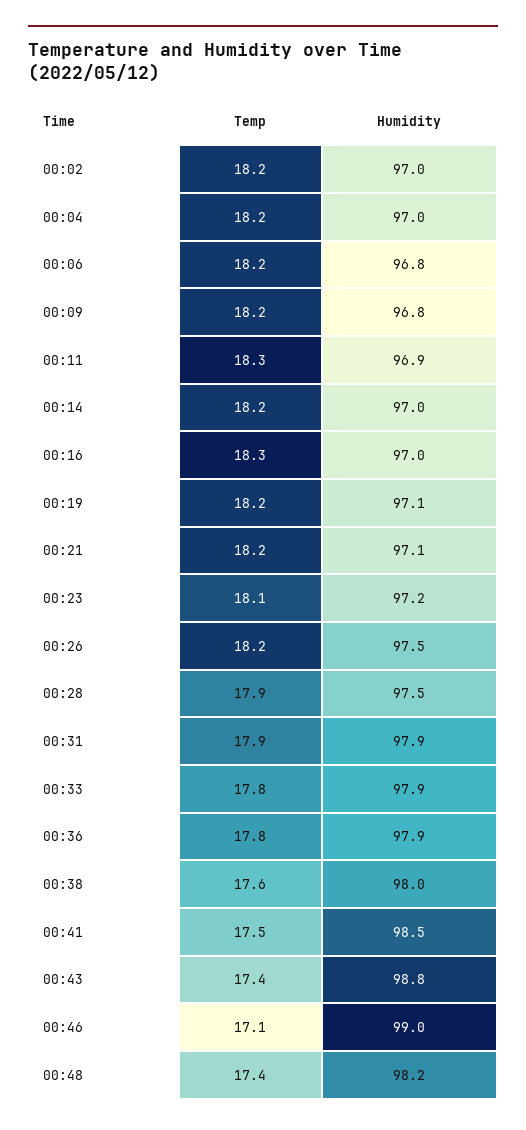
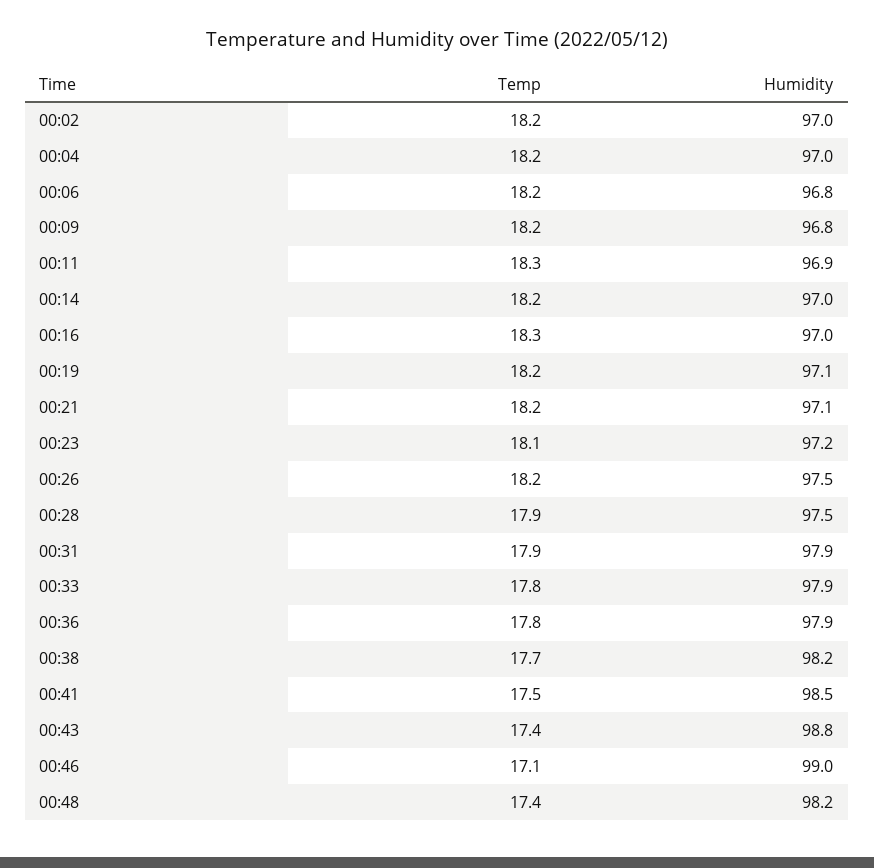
  {
    "Temp": {
      "00:02": 18.2,
      "00:04": 18.2,
      "00:06": 18.2,
      "00:09": 18.2,
      "00:11": 18.3,
      "00:14": 18.2,
      "00:16": 18.3,
      "00:19": 18.2,
      "00:21": 18.2,
      "00:23": 18.1,
      "00:26": 18.2,
      "00:28": 17.9,
      "00:31": 17.9,
      "00:33": 17.8,
      "00:36": 17.8,
-     "00:38": 17.6,
+     "00:38": 17.7,
      "00:41": 17.5,
      "00:43": 17.4,
      "00:46": 17.1,
      "00:48": 17.4
    },
    "Humidity": {
      "00:02": 97,
      "00:04": 97,
      "00:06": 96.8,
      "00:09": 96.8,
      "00:11": 96.9,
      "00:14": 97,
      "00:16": 97,
      "00:19": 97.1,
      "00:21": 97.1,
      "00:23": 97.2,
      "00:26": 97.5,
      "00:28": 97.5,
      "00:31": 97.9,
      "00:33": 97.9,
      "00:36": 97.9,
-     "00:38": 98,
+     "00:38": 98.2,
      "00:41": 98.5,
      "00:43": 98.8,
      "00:46": 99,
      "00:48": 98.2
    }
  }

